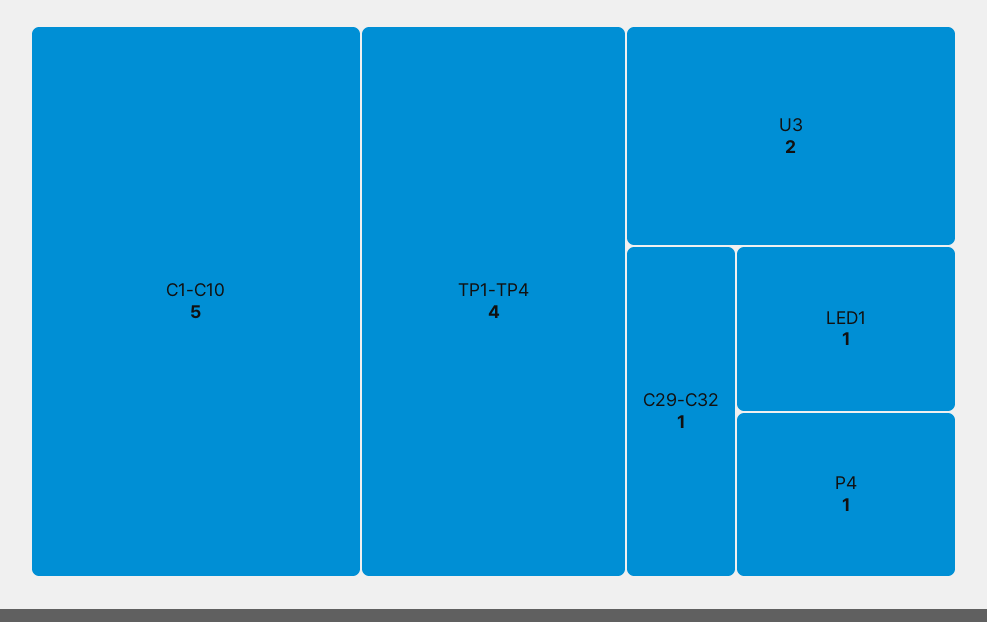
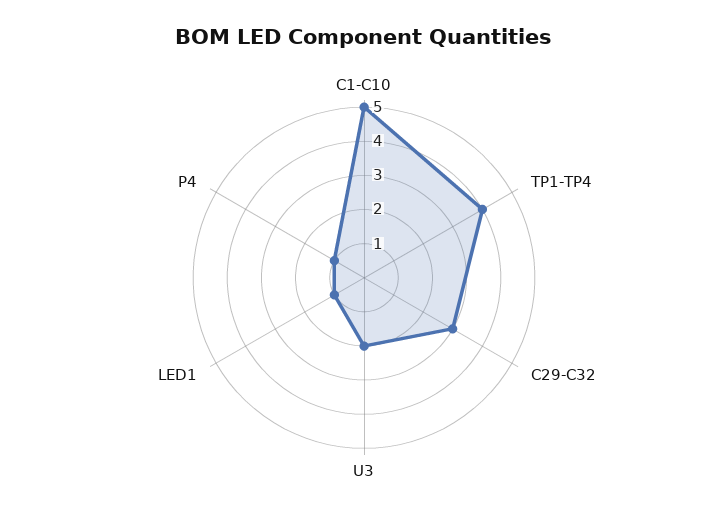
  {
    "C1-C10": 5,
    "TP1-TP4": 4,
    "U3": 2,
-   "C29-C32": 1,
+   "C29-C32": 3,
    "LED1": 1,
    "P4": 1
  }

